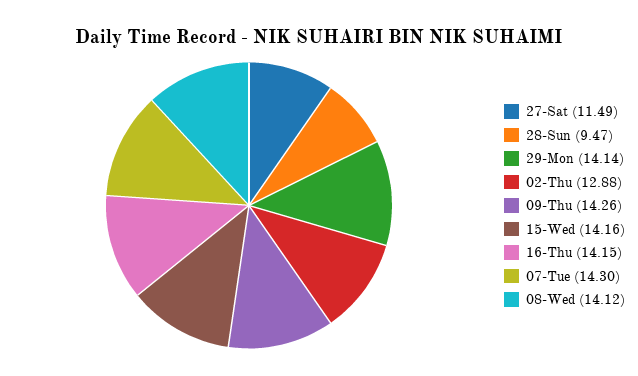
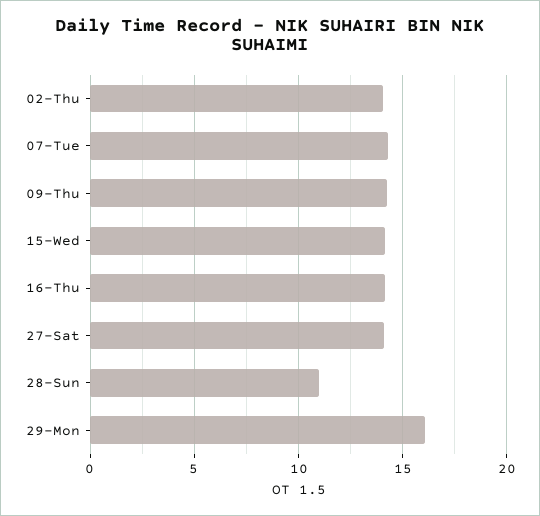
  {
-   "27-Sat": 11.49,
+   "27-Sat": 14,
-   "28-Sun": 9.47,
+   "28-Sun": 11,
-   "29-Mon": 14.14,
+   "29-Mon": 16,
-   "02-Thu": 12.88,
+   "02-Thu": 14,
    "09-Thu": 14.26,
    "15-Wed": 14.16,
    "16-Thu": 14.15,
-   "07-Tue": 14.3,
+   "07-Tue": 14.3
-   "08-Wed": 14.12
  }

